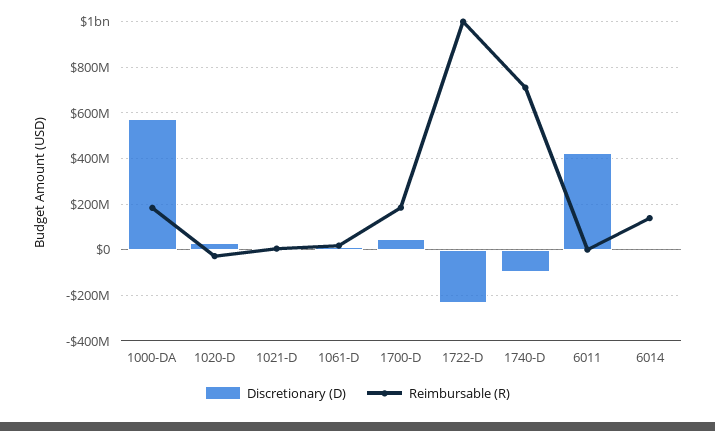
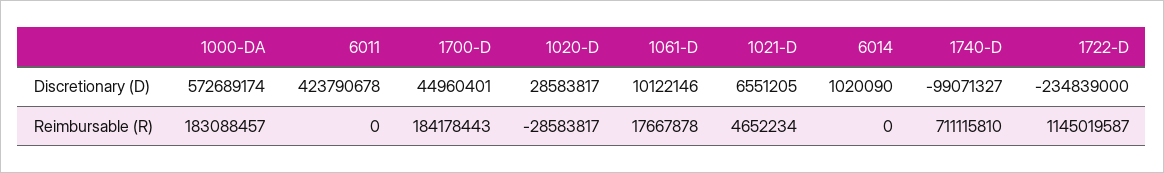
  {
    "Discretionary (D)": {
      "1000-DA": 572689174,
      "1020-D": 28583817,
      "1021-D": 6551205,
      "1061-D": 10122146,
      "1700-D": 44960401,
      "1722-D": -234839000,
      "1740-D": -99071327,
      "6011": 423790678,
      "6014": 1020090
    },
    "Reimbursable (R)": {
      "1000-DA": 183088457,
      "1020-D": -28583817,
      "1021-D": 4652234,
      "1061-D": 17667878,
      "1700-D": 184178443,
-     "1722-D": 1000000000,
+     "1722-D": 1145019587,
      "1740-D": 711115810,
      "6011": 0,
-     "6014": 150000000
+     "6014": 0
    }
  }

